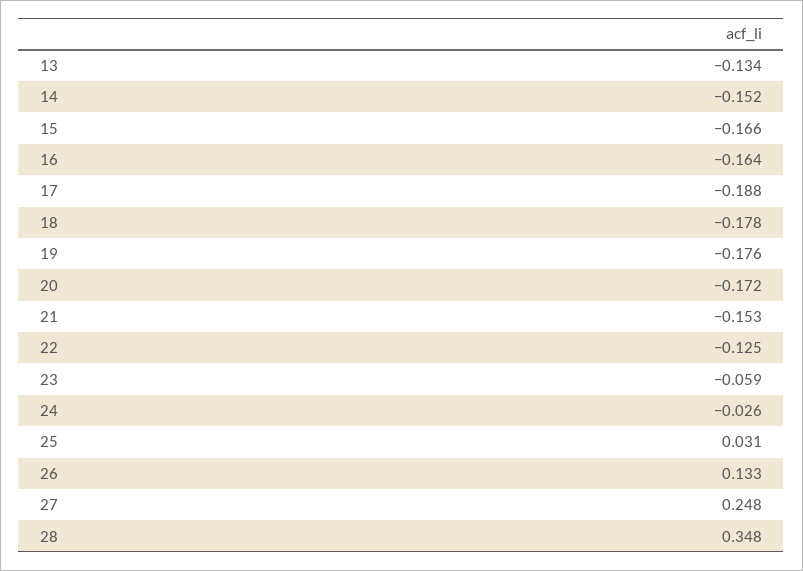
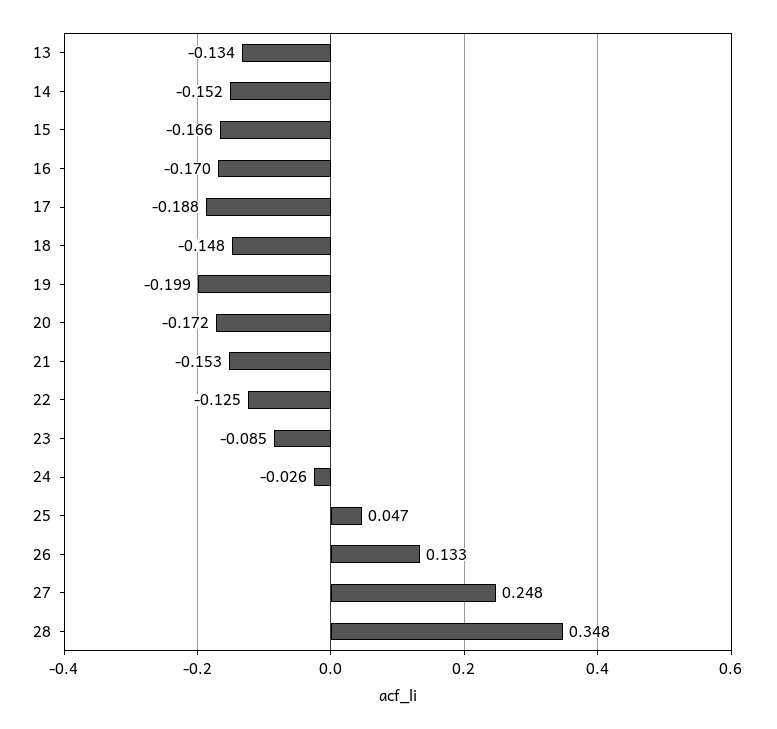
  {
    "13": -0.134,
    "14": -0.152,
    "15": -0.166,
-   "16": -0.164,
+   "16": -0.17,
    "17": -0.188,
-   "18": -0.178,
+   "18": -0.148,
-   "19": -0.176,
+   "19": -0.199,
    "20": -0.172,
    "21": -0.153,
    "22": -0.125,
-   "23": -0.059,
+   "23": -0.085,
    "24": -0.026,
-   "25": 0.031,
+   "25": 0.047,
    "26": 0.133,
    "27": 0.248,
    "28": 0.348
  }

